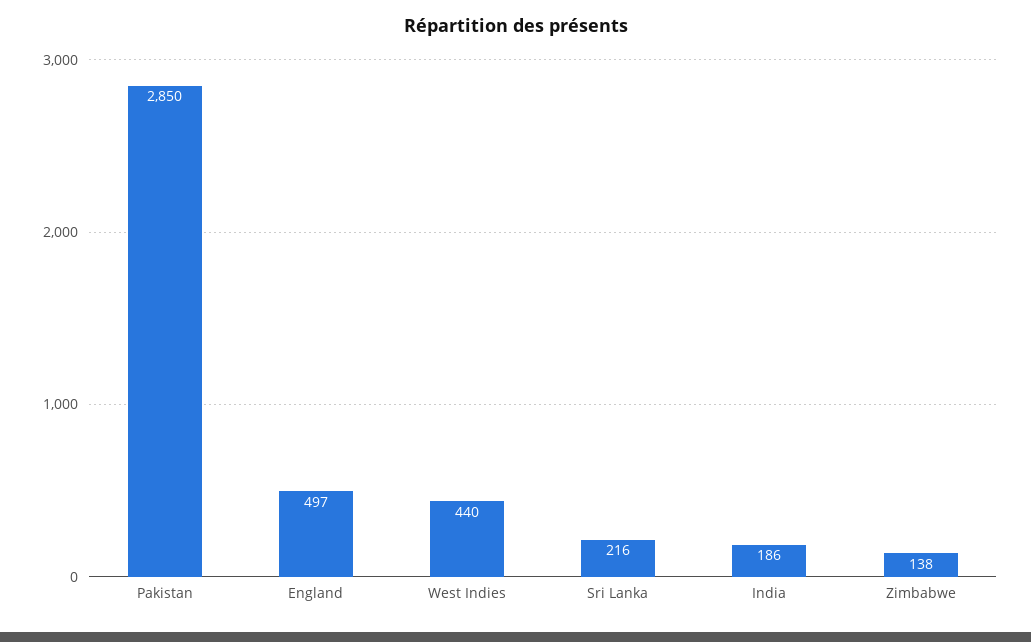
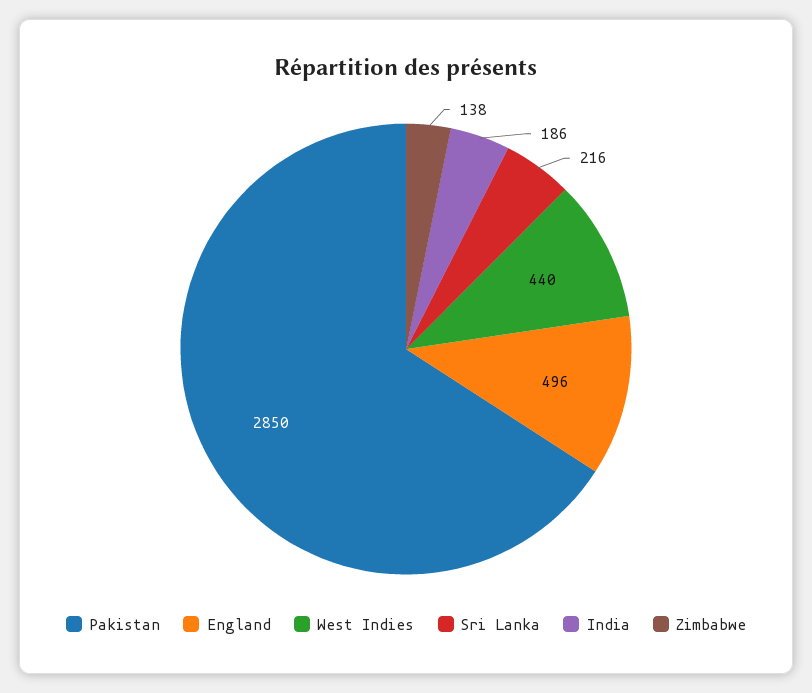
  {
    "Pakistan": 2850,
-   "England": 497,
+   "England": 496,
    "West Indies": 440,
    "Sri Lanka": 216,
    "India": 186,
    "Zimbabwe": 138
  }

